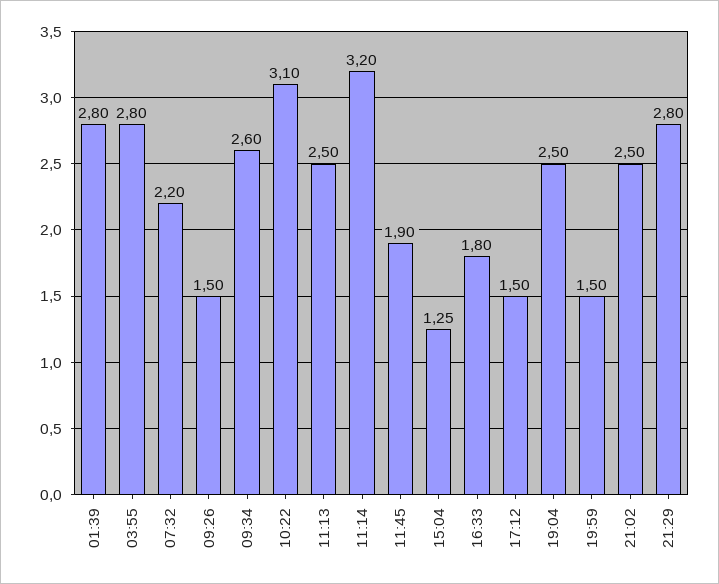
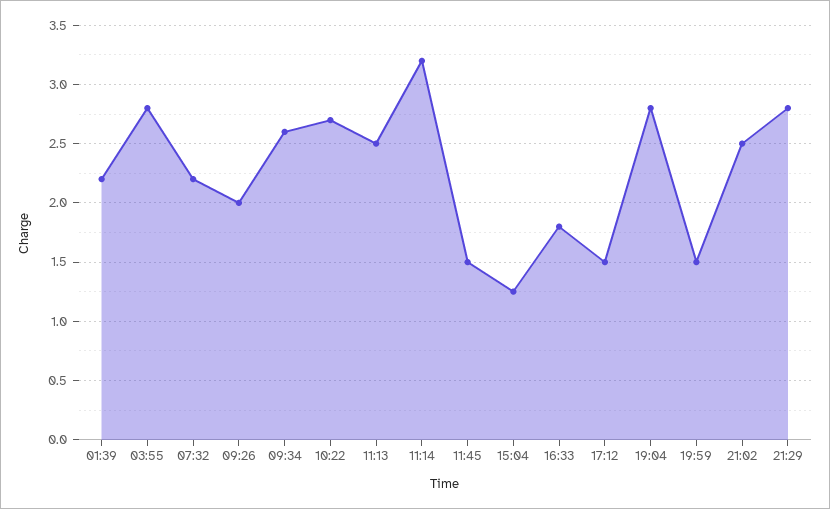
  {
-   "01:39": 2.8,
+   "01:39": 2.2,
    "03:55": 2.8,
    "07:32": 2.2,
-   "09:26": 1.5,
+   "09:26": 2,
    "09:34": 2.6,
-   "10:22": 3.1,
+   "10:22": 2.7,
    "11:13": 2.5,
    "11:14": 3.2,
-   "11:45": 1.9,
+   "11:45": 1.5,
    "15:04": 1.25,
    "16:33": 1.8,
    "17:12": 1.5,
-   "19:04": 2.5,
+   "19:04": 2.8,
    "19:59": 1.5,
    "21:02": 2.5,
    "21:29": 2.8
  }

